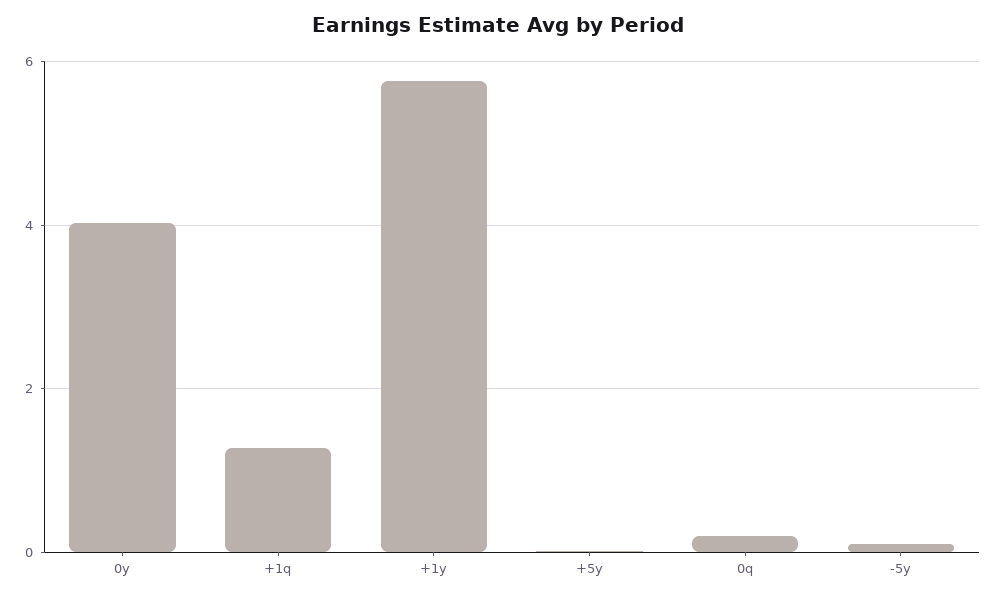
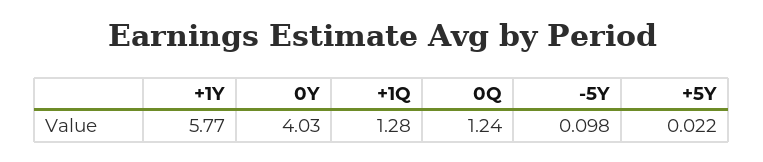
  {
    "0y": 4.03,
    "+1q": 1.28,
    "+1y": 5.77,
    "+5y": 0.022,
-   "0q": 0.2,
+   "0q": 1.24,
    "-5y": 0.098
  }

